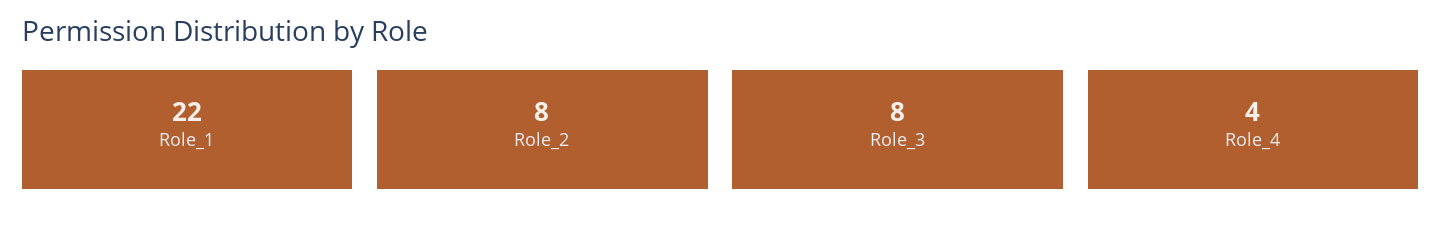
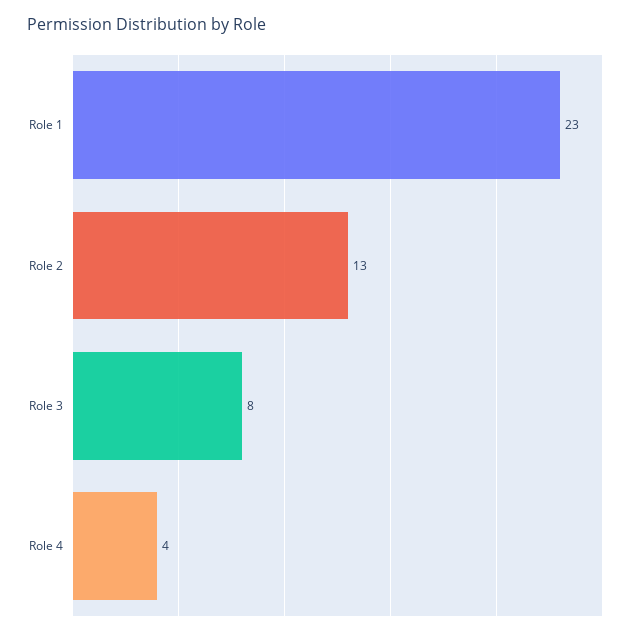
  {
-   "Role_1": 22,
+   "Role_1": 23,
-   "Role_2": 8,
+   "Role_2": 13,
    "Role_3": 8,
    "Role_4": 4
  }

